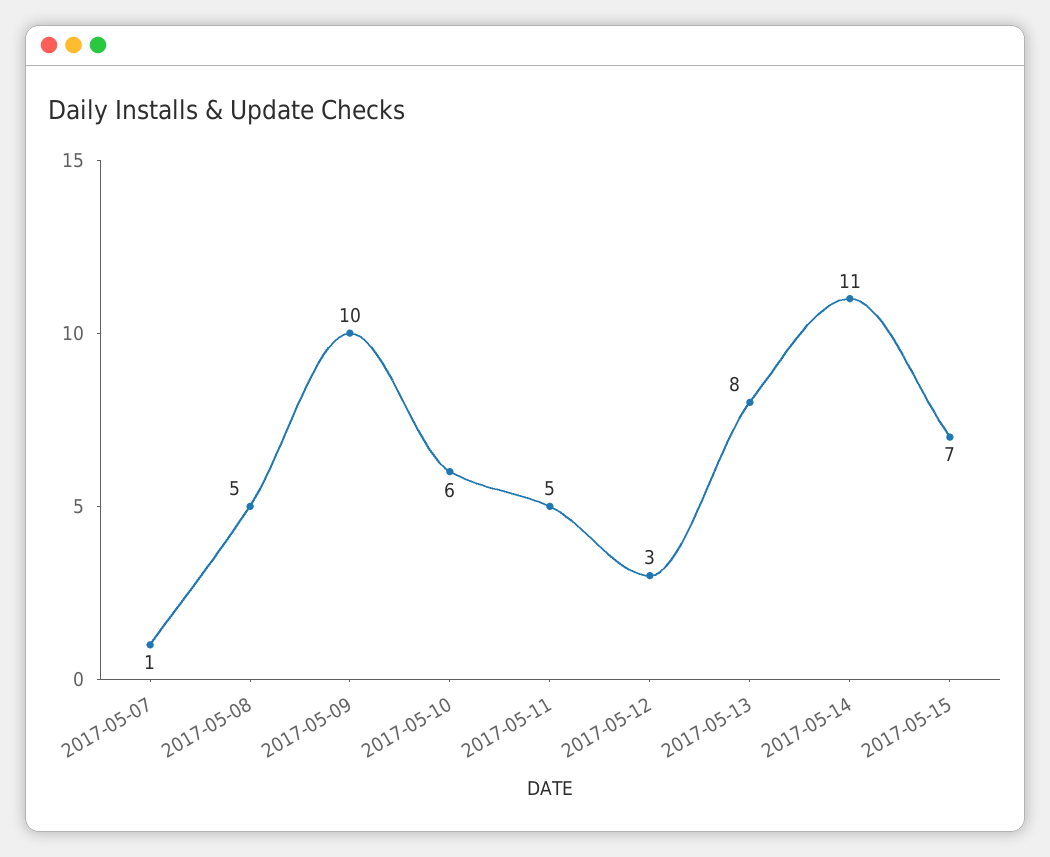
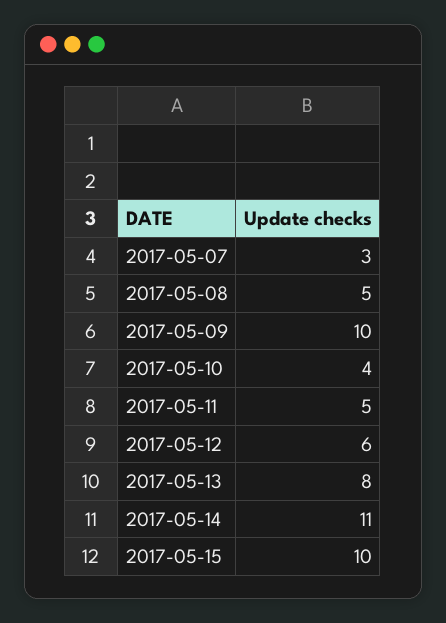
  {
-   "2017-05-07": 1,
+   "2017-05-07": 3,
    "2017-05-08": 5,
    "2017-05-09": 10,
-   "2017-05-10": 6,
+   "2017-05-10": 4,
    "2017-05-11": 5,
-   "2017-05-12": 3,
+   "2017-05-12": 6,
    "2017-05-13": 8,
    "2017-05-14": 11,
-   "2017-05-15": 7
+   "2017-05-15": 10
  }

